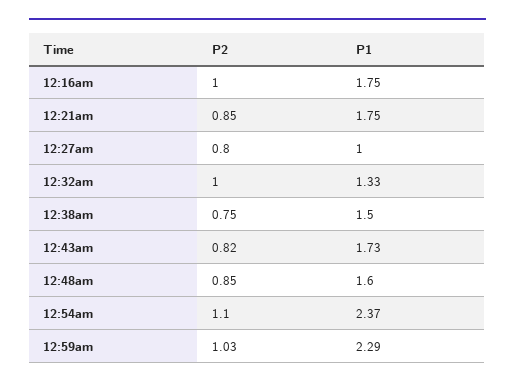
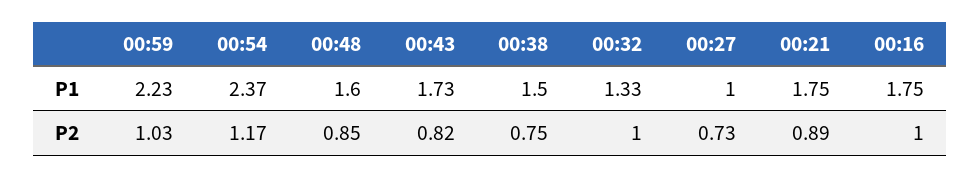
  {
    "P2": {
      "12:16am": 1,
-     "12:21am": 0.85,
+     "12:21am": 0.89,
-     "12:27am": 0.8,
+     "12:27am": 0.73,
      "12:32am": 1,
      "12:38am": 0.75,
      "12:43am": 0.82,
      "12:48am": 0.85,
-     "12:54am": 1.1,
+     "12:54am": 1.17,
      "12:59am": 1.03
    },
    "P1": {
      "12:16am": 1.75,
      "12:21am": 1.75,
      "12:27am": 1,
      "12:32am": 1.33,
      "12:38am": 1.5,
      "12:43am": 1.73,
      "12:48am": 1.6,
      "12:54am": 2.37,
-     "12:59am": 2.29
+     "12:59am": 2.23
    }
  }

